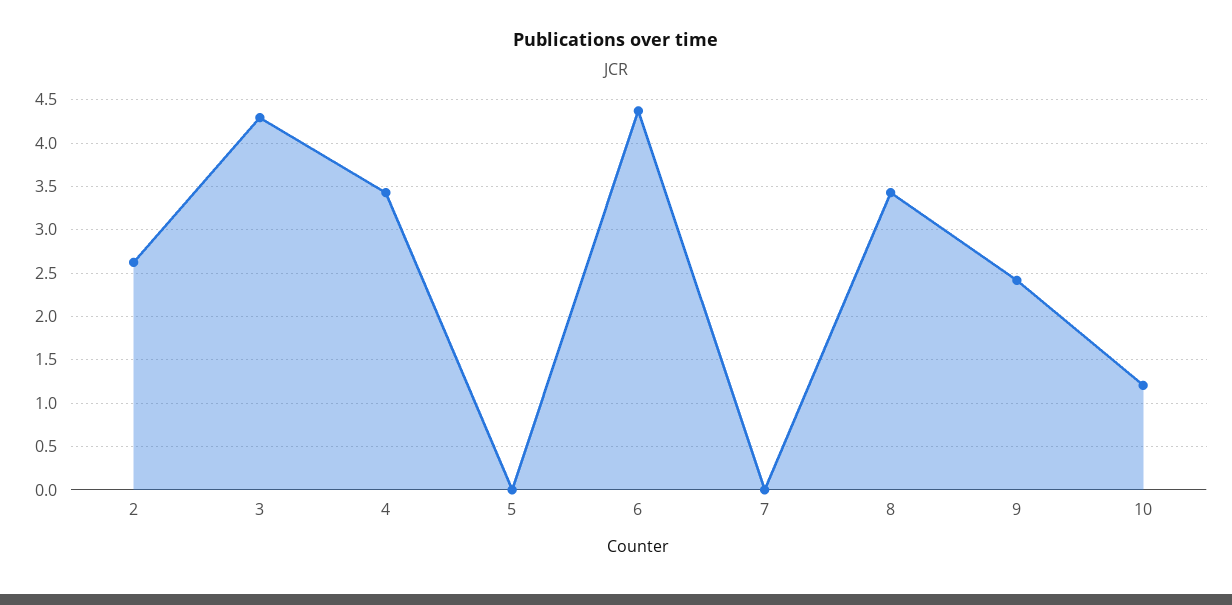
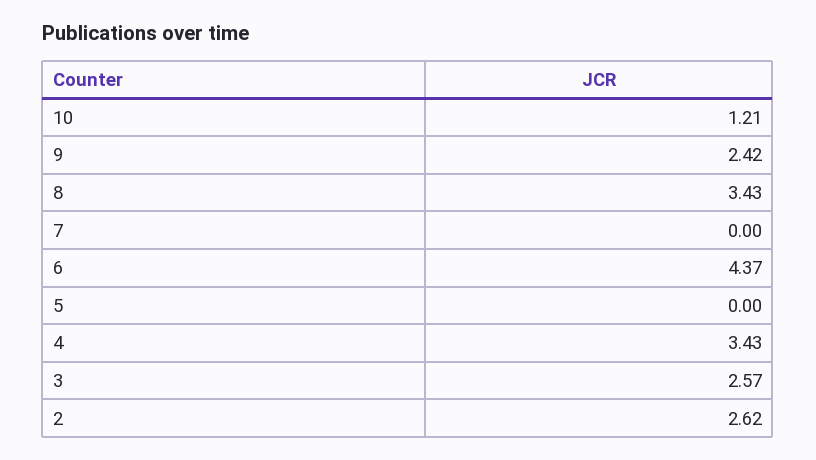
  {
    "2": 2.62,
-   "3": 4.3,
+   "3": 2.57,
    "4": 3.43,
    "5": 0,
    "6": 4.37,
    "7": 0,
    "8": 3.43,
    "9": 2.42,
    "10": 1.21
  }

